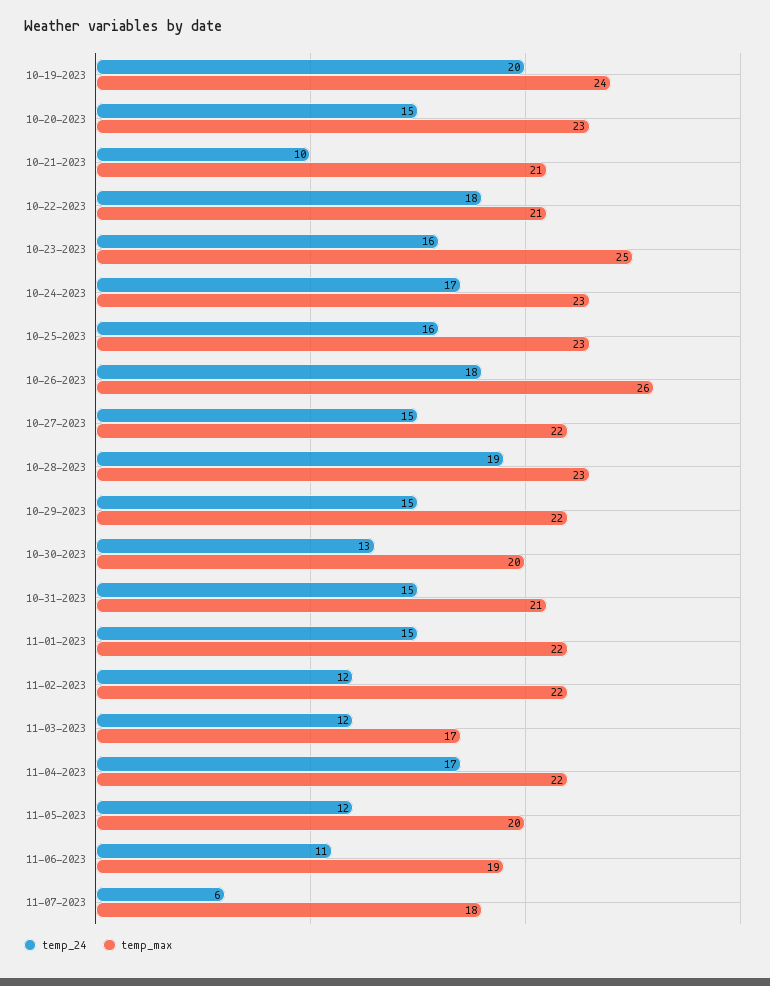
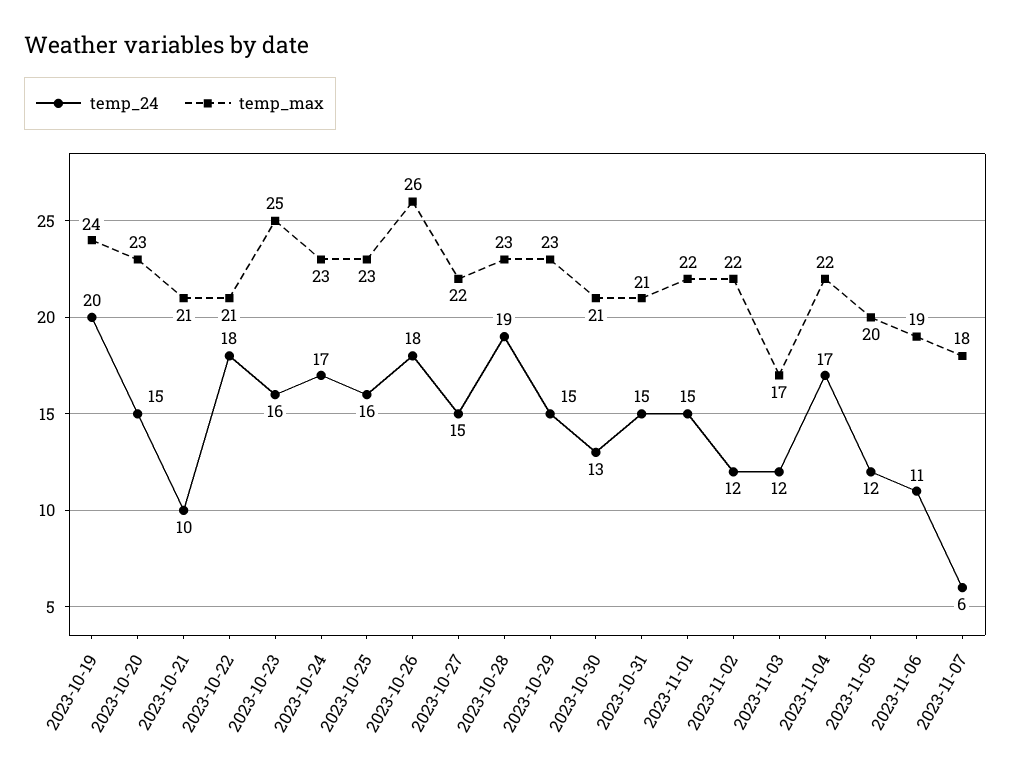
  {
    "temp_24": {
      "10-19-2023": 20,
      "10-20-2023": 15,
      "10-21-2023": 10,
      "10-22-2023": 18,
      "10-23-2023": 16,
      "10-24-2023": 17,
      "10-25-2023": 16,
      "10-26-2023": 18,
      "10-27-2023": 15,
      "10-28-2023": 19,
      "10-29-2023": 15,
      "10-30-2023": 13,
      "10-31-2023": 15,
      "11-01-2023": 15,
      "11-02-2023": 12,
      "11-03-2023": 12,
      "11-04-2023": 17,
      "11-05-2023": 12,
      "11-06-2023": 11,
      "11-07-2023": 6
    },
    "temp_max": {
      "10-19-2023": 24,
      "10-20-2023": 23,
      "10-21-2023": 21,
      "10-22-2023": 21,
      "10-23-2023": 25,
      "10-24-2023": 23,
      "10-25-2023": 23,
      "10-26-2023": 26,
      "10-27-2023": 22,
      "10-28-2023": 23,
-     "10-29-2023": 22,
+     "10-29-2023": 23,
-     "10-30-2023": 20,
+     "10-30-2023": 21,
      "10-31-2023": 21,
      "11-01-2023": 22,
      "11-02-2023": 22,
      "11-03-2023": 17,
      "11-04-2023": 22,
      "11-05-2023": 20,
      "11-06-2023": 19,
      "11-07-2023": 18
    }
  }

